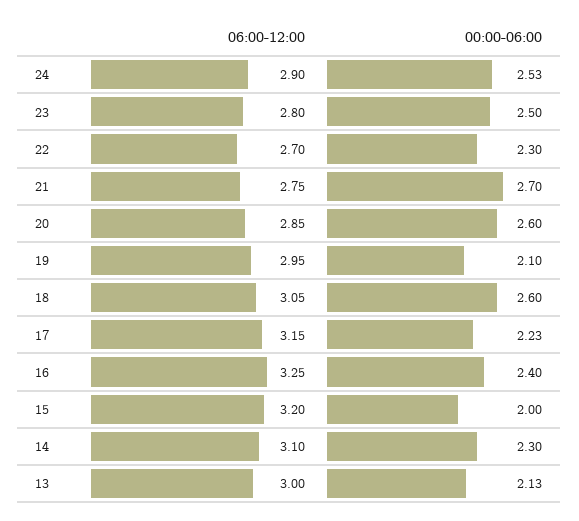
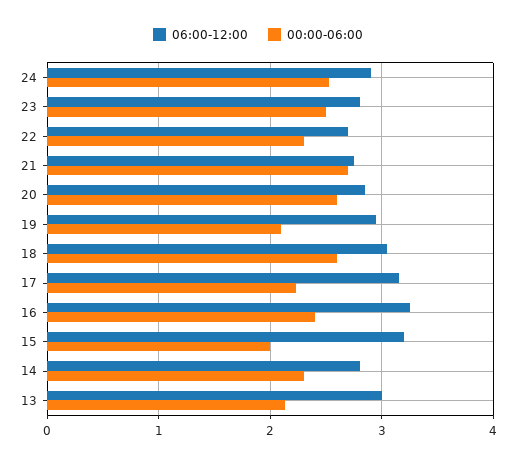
  {
    "06:00-12:00": {
      "24": 2.9,
      "23": 2.8,
      "22": 2.7,
      "21": 2.75,
      "20": 2.85,
      "19": 2.95,
      "18": 3.05,
      "17": 3.15,
      "16": 3.25,
      "15": 3.2,
-     "14": 3.1,
+     "14": 2.8,
      "13": 3
    },
    "00:00-06:00": {
      "24": 2.53,
      "23": 2.5,
      "22": 2.3,
      "21": 2.7,
      "20": 2.6,
      "19": 2.1,
      "18": 2.6,
      "17": 2.23,
      "16": 2.4,
      "15": 2,
      "14": 2.3,
      "13": 2.13
    }
  }

